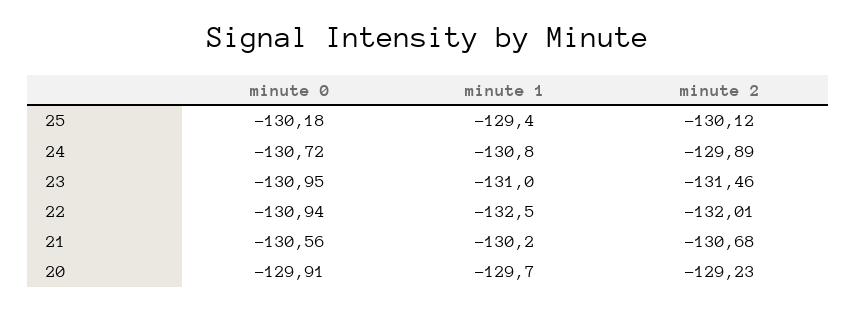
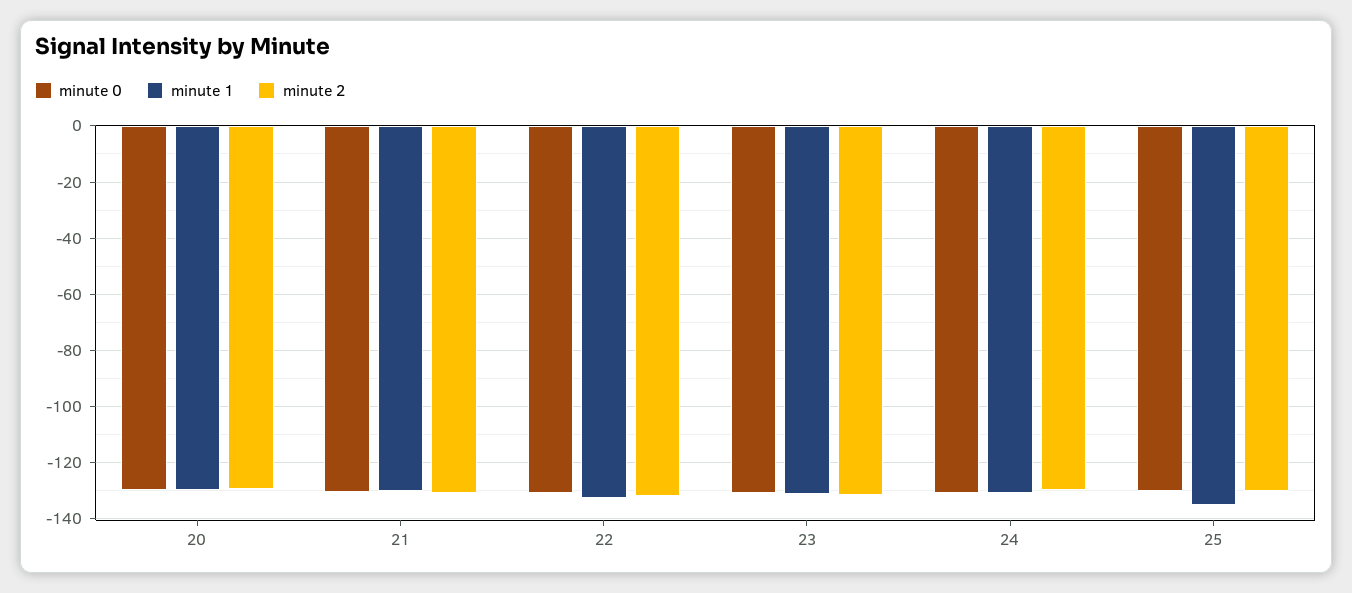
  {
    "minute 0": {
      "25": -130.18,
      "24": -130.72,
      "23": -130.95,
      "22": -130.94,
      "21": -130.56,
      "20": -129.91
    },
    "minute 1": {
-     "25": -129.4,
+     "25": -135,
      "24": -130.8,
      "23": -131,
      "22": -132.5,
      "21": -130.2,
      "20": -129.7
    },
    "minute 2": {
      "25": -130.12,
      "24": -129.89,
      "23": -131.46,
      "22": -132.01,
      "21": -130.68,
      "20": -129.23
    }
  }

